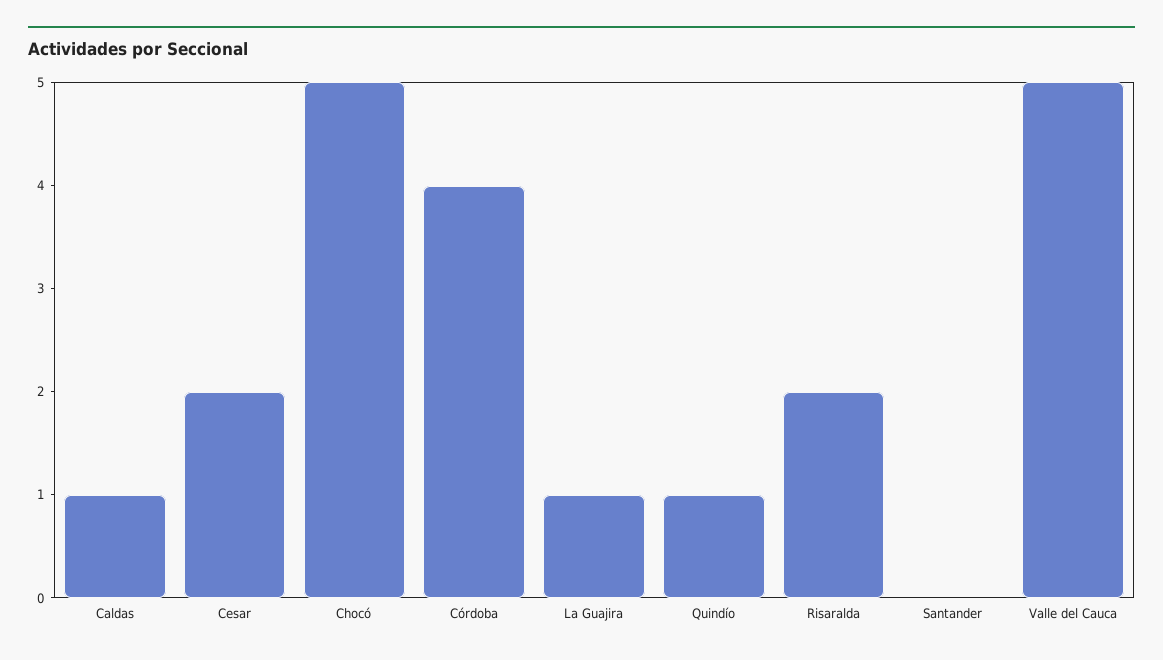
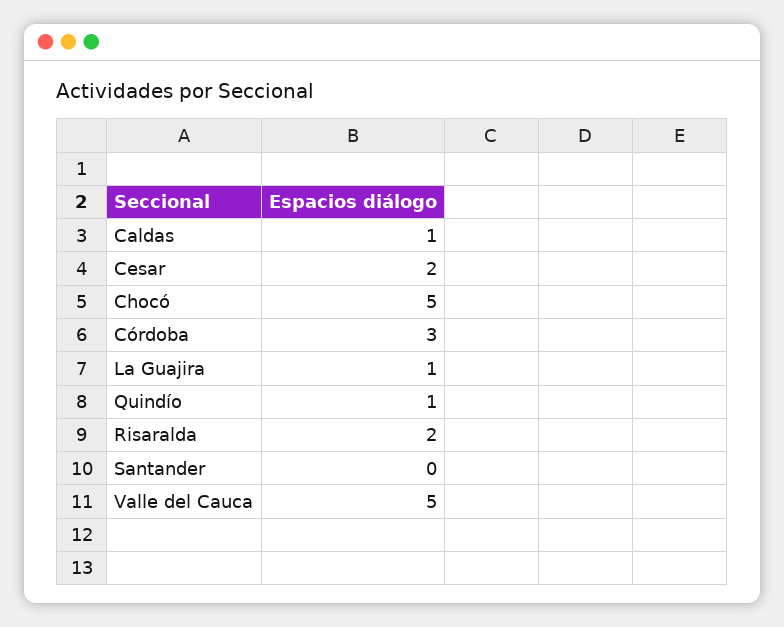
  {
    "Caldas": 1,
    "Cesar": 2,
    "Chocó": 5,
-   "Córdoba": 4,
+   "Córdoba": 3,
    "La Guajira": 1,
    "Quindío": 1,
    "Risaralda": 2,
    "Santander": 0,
    "Valle del Cauca": 5
  }

